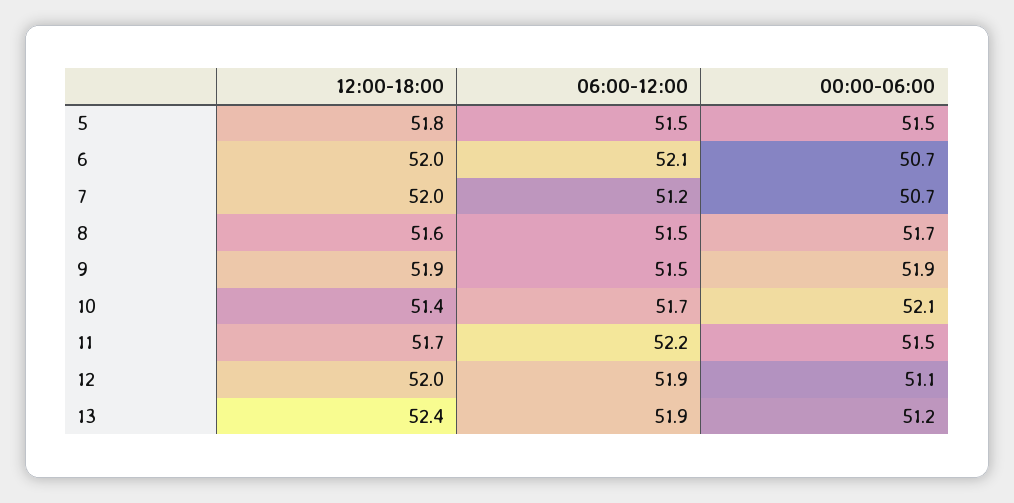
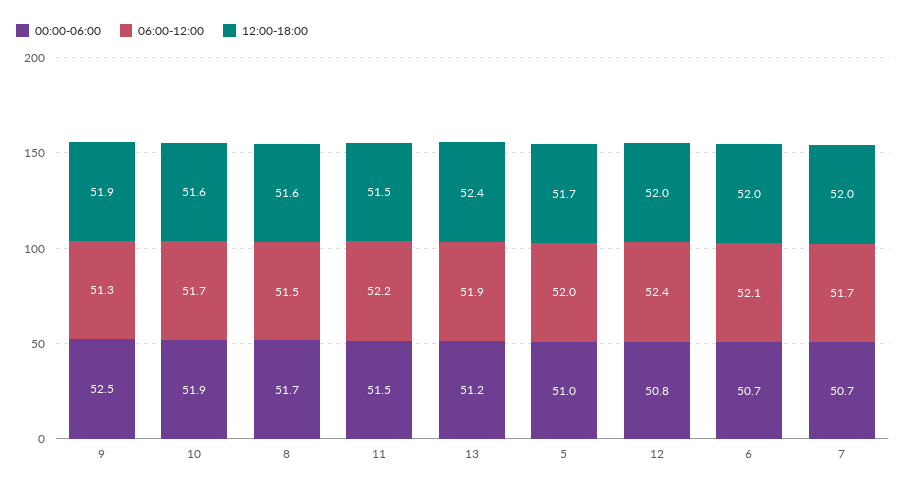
  {
    "12:00-18:00": {
-     "5": 51.8,
+     "5": 51.7,
      "6": 52,
      "7": 52,
      "8": 51.6,
      "9": 51.9,
-     "10": 51.4,
+     "10": 51.6,
-     "11": 51.7,
+     "11": 51.5,
      "12": 52,
      "13": 52.4
    },
    "06:00-12:00": {
-     "5": 51.5,
+     "5": 52,
      "6": 52.1,
-     "7": 51.2,
+     "7": 51.7,
      "8": 51.5,
-     "9": 51.5,
+     "9": 51.3,
      "10": 51.7,
      "11": 52.2,
-     "12": 51.9,
+     "12": 52.4,
      "13": 51.9
    },
    "00:00-06:00": {
-     "5": 51.5,
+     "5": 51,
      "6": 50.7,
      "7": 50.7,
      "8": 51.7,
-     "9": 51.9,
+     "9": 52.5,
-     "10": 52.1,
+     "10": 51.9,
      "11": 51.5,
-     "12": 51.1,
+     "12": 50.8,
      "13": 51.2
    }
  }

